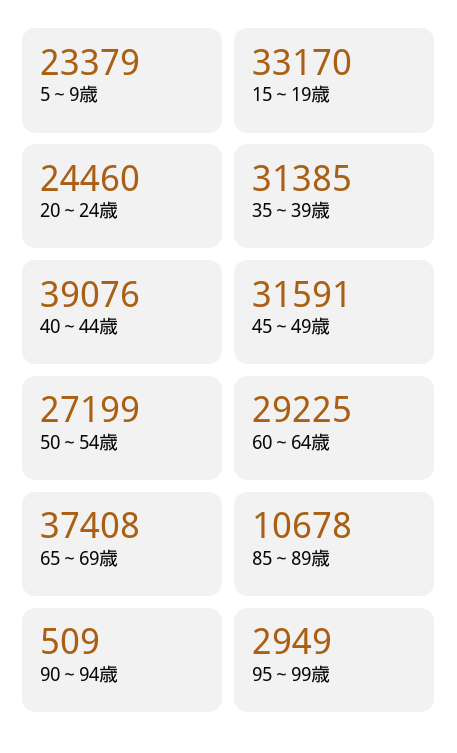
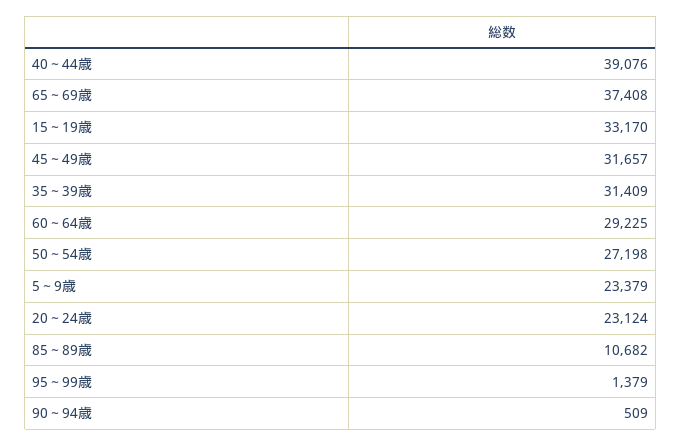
  {
    "5～9歳": 23379,
    "15～19歳": 33170,
-   "20～24歳": 24460,
+   "20～24歳": 23124,
-   "35～39歳": 31385,
+   "35～39歳": 31409,
    "40～44歳": 39076,
-   "45～49歳": 31591,
+   "45～49歳": 31657,
-   "50～54歳": 27199,
+   "50～54歳": 27198,
    "60～64歳": 29225,
    "65～69歳": 37408,
-   "85～89歳": 10678,
+   "85～89歳": 10682,
    "90～94歳": 509,
-   "95～99歳": 2949
+   "95～99歳": 1379
  }

